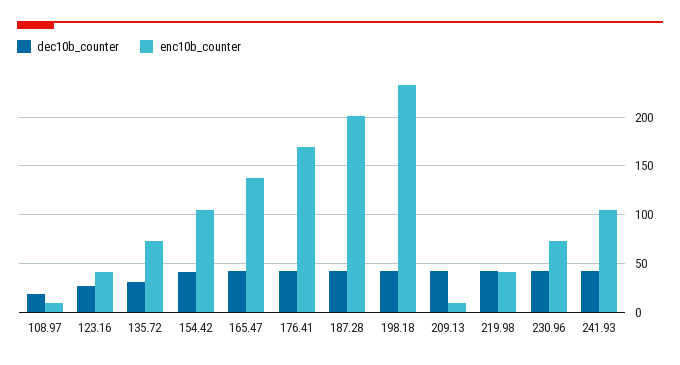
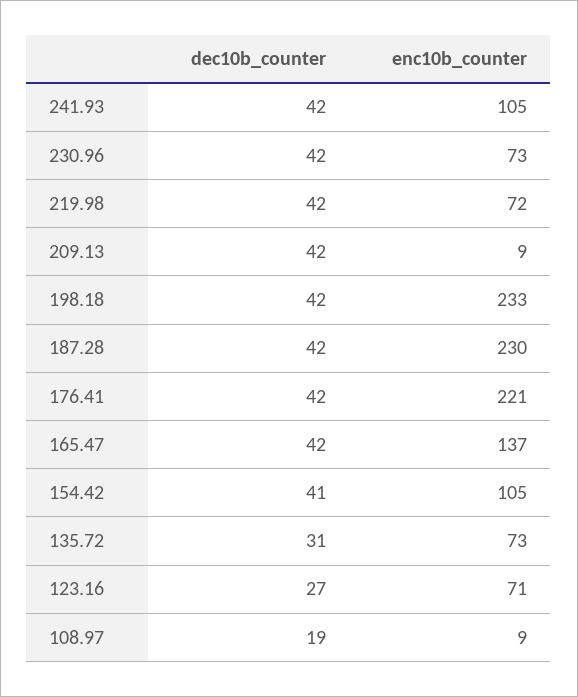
  {
    "dec10b_counter": {
      "108.97": 19,
      "123.16": 27,
      "135.72": 31,
      "154.42": 41,
      "165.47": 42,
      "176.41": 42,
      "187.28": 42,
      "198.18": 42,
      "209.13": 42,
      "219.98": 42,
      "230.96": 42,
      "241.93": 42
    },
    "enc10b_counter": {
      "108.97": 9,
-     "123.16": 40,
+     "123.16": 71,
      "135.72": 73,
      "154.42": 105,
      "165.47": 137,
-     "176.41": 170,
+     "176.41": 221,
-     "187.28": 200,
+     "187.28": 230,
      "198.18": 233,
      "209.13": 9,
-     "219.98": 40,
+     "219.98": 72,
      "230.96": 73,
      "241.93": 105
    }
  }

